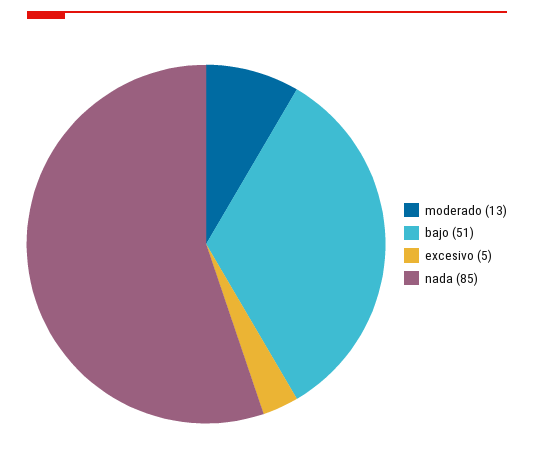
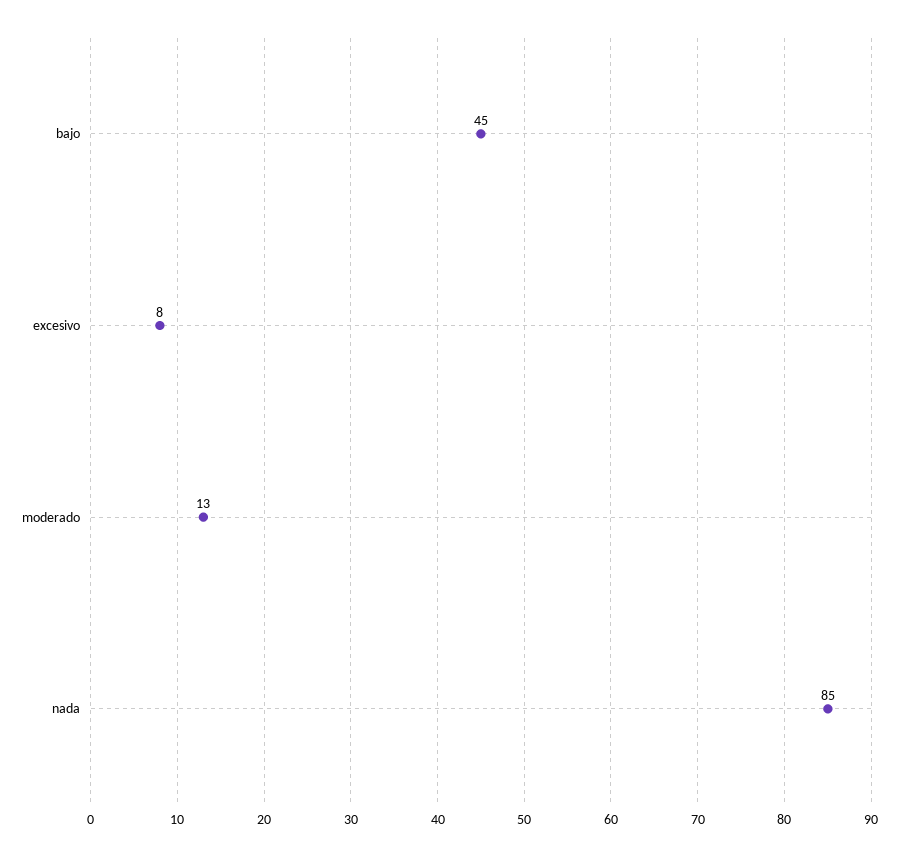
  {
    "moderado": 13,
-   "bajo": 51,
+   "bajo": 45,
-   "excesivo": 5,
+   "excesivo": 8,
    "nada": 85
  }

